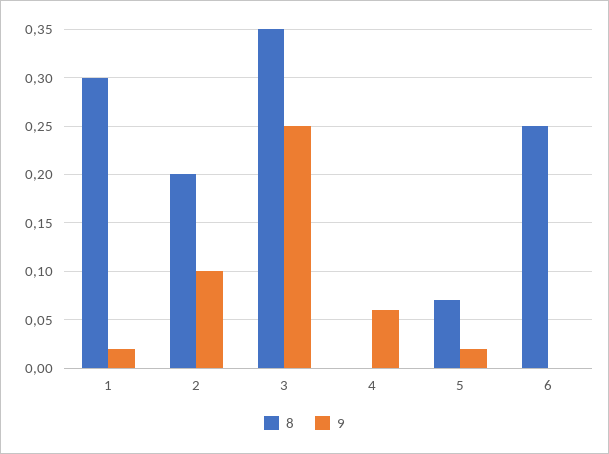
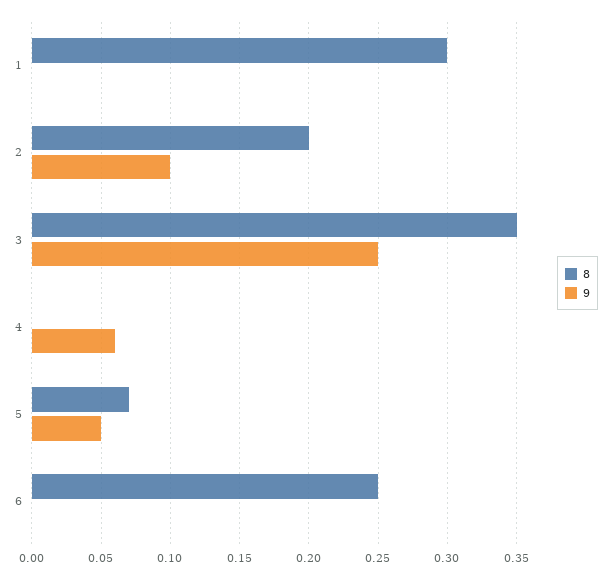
  {
    "8": {
      "1": 0.3,
      "2": 0.2,
      "3": 0.35,
      "4": 0,
      "5": 0.07,
      "6": 0.25
    },
    "9": {
-     "1": 0.02,
+     "1": 0,
      "2": 0.1,
      "3": 0.25,
      "4": 0.06,
-     "5": 0.02,
+     "5": 0.05,
      "6": 0
    }
  }

